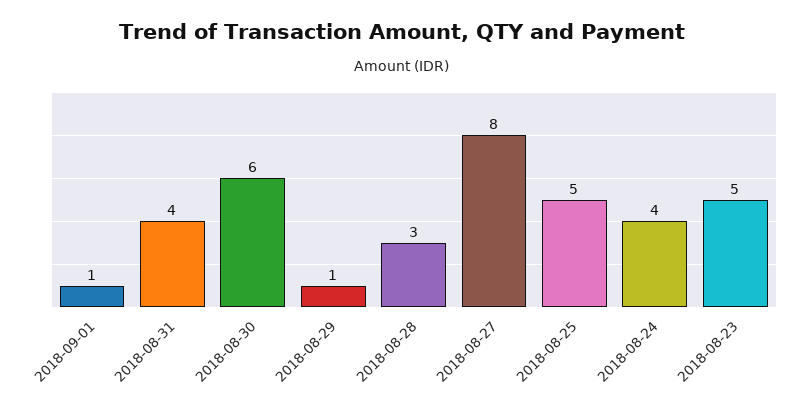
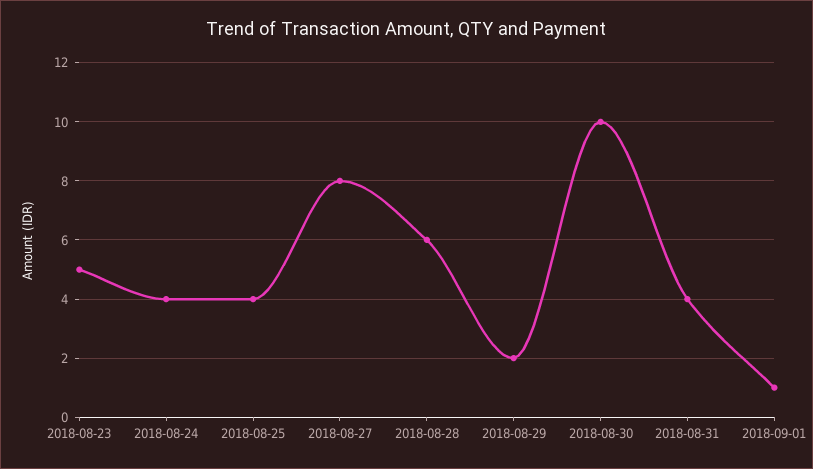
  {
    "2018-09-01": 1,
    "2018-08-31": 4,
-   "2018-08-30": 6,
+   "2018-08-30": 10,
-   "2018-08-29": 1,
+   "2018-08-29": 2,
-   "2018-08-28": 3,
+   "2018-08-28": 6,
    "2018-08-27": 8,
-   "2018-08-25": 5,
+   "2018-08-25": 4,
    "2018-08-24": 4,
    "2018-08-23": 5
  }

